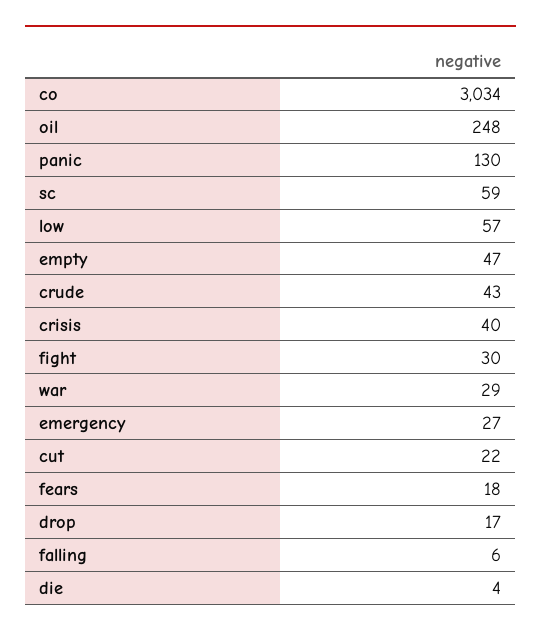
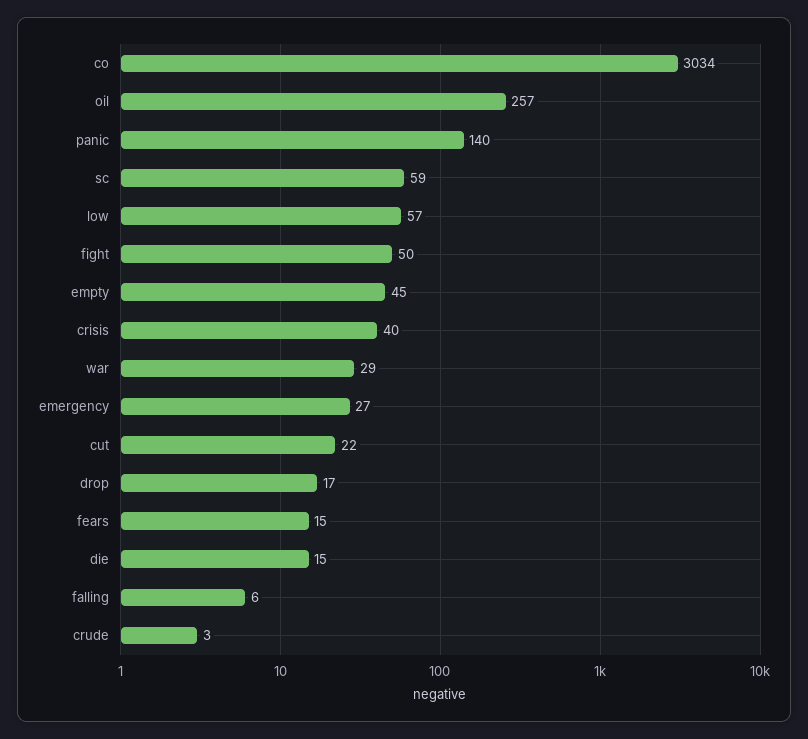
  {
    "co": 3034,
-   "oil": 248,
+   "oil": 257,
-   "panic": 130,
+   "panic": 140,
    "sc": 59,
    "low": 57,
-   "empty": 47,
+   "empty": 45,
-   "crude": 43,
+   "crude": 3,
    "crisis": 40,
-   "fight": 30,
+   "fight": 50,
    "war": 29,
    "emergency": 27,
    "cut": 22,
-   "fears": 18,
+   "fears": 15,
    "drop": 17,
    "falling": 6,
-   "die": 4
+   "die": 15
  }

